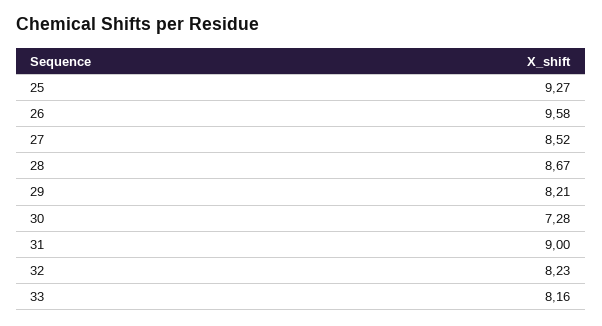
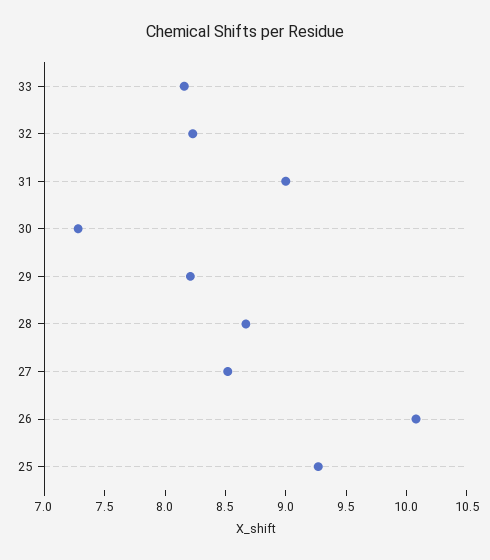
  {
    "25": 9.27,
-   "26": 9.58,
+   "26": 10.1,
    "27": 8.52,
    "28": 8.67,
    "29": 8.21,
    "30": 7.28,
    "31": 9,
    "32": 8.23,
    "33": 8.16
  }

